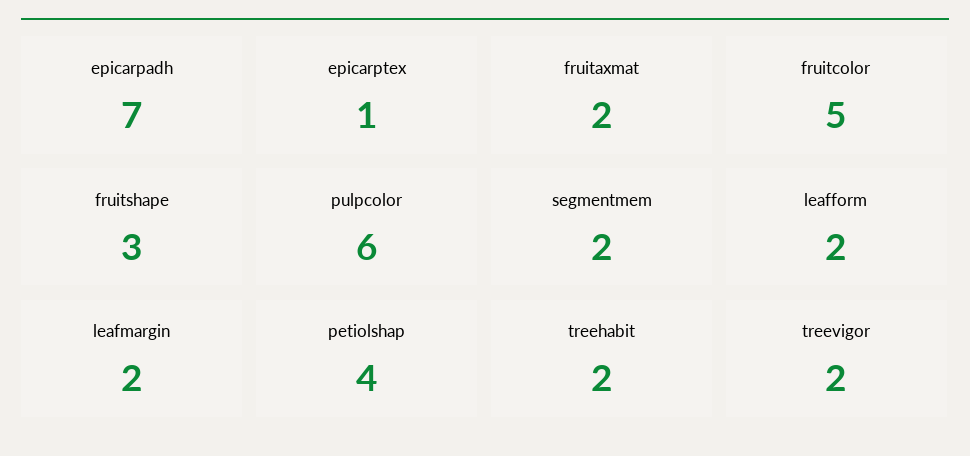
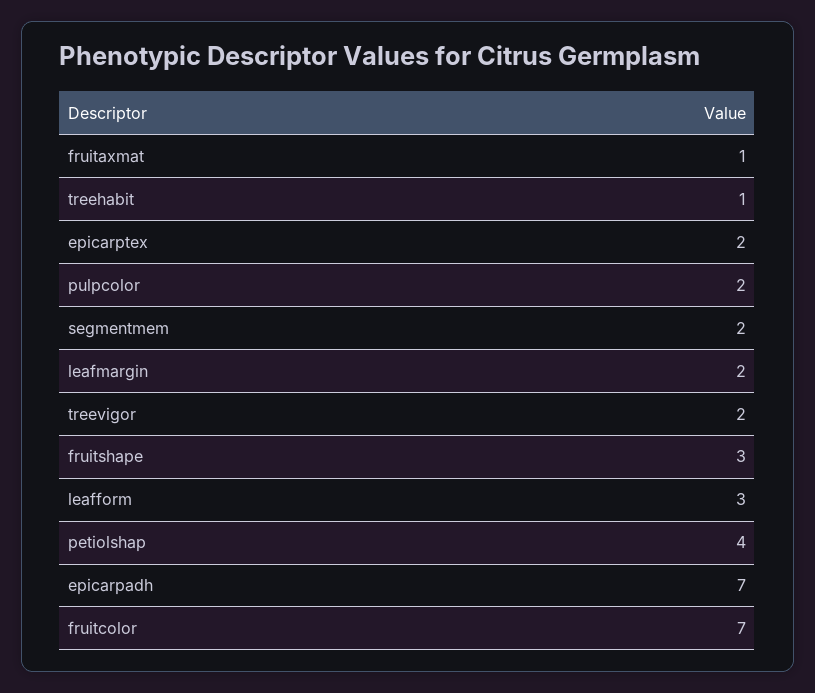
  {
    "epicarpadh": 7,
-   "epicarptex": 1,
+   "epicarptex": 2,
-   "fruitaxmat": 2,
+   "fruitaxmat": 1,
-   "fruitcolor": 5,
+   "fruitcolor": 7,
    "fruitshape": 3,
-   "pulpcolor": 6,
+   "pulpcolor": 2,
    "segmentmem": 2,
-   "leafform": 2,
+   "leafform": 3,
    "leafmargin": 2,
    "petiolshap": 4,
-   "treehabit": 2,
+   "treehabit": 1,
    "treevigor": 2
  }

